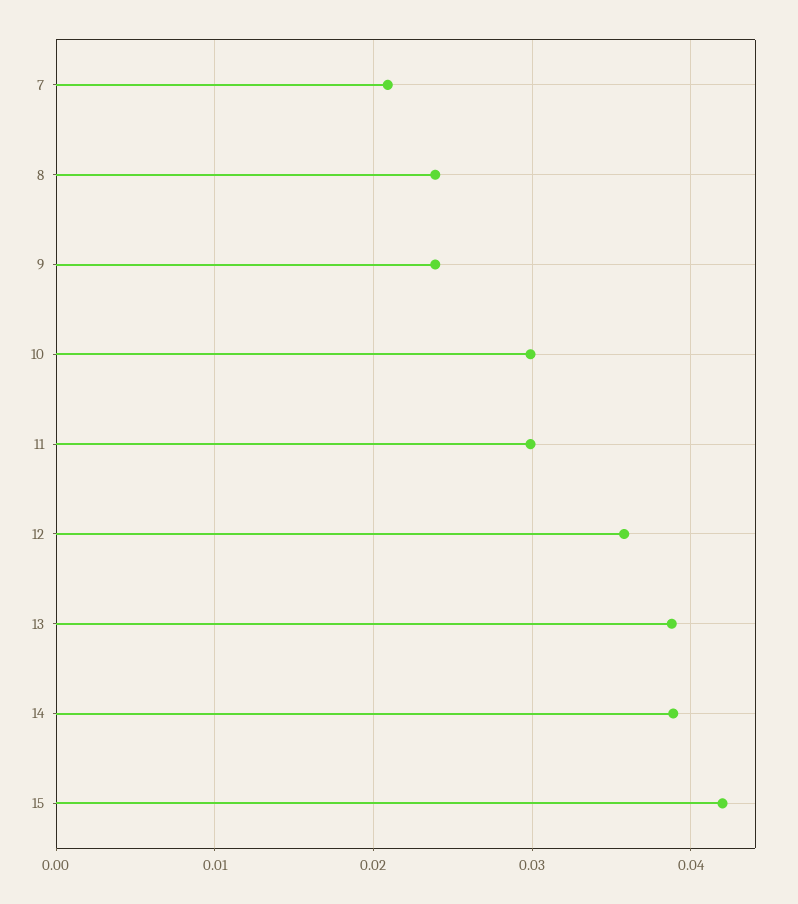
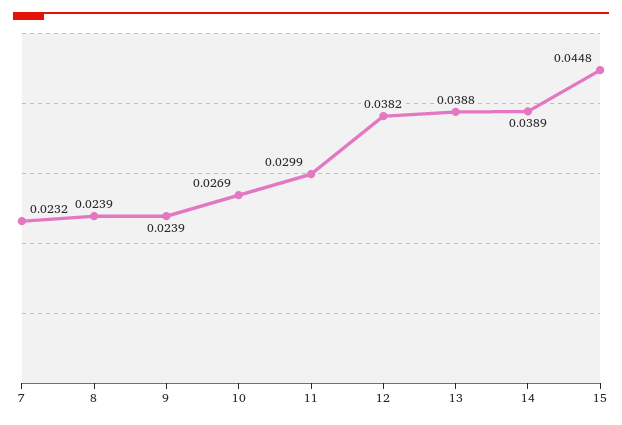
  {
-   "7": 0.021,
+   "7": 0.0232,
    "8": 0.0239,
    "9": 0.0239,
-   "10": 0.03,
+   "10": 0.0269,
    "11": 0.0299,
-   "12": 0.036,
+   "12": 0.0382,
    "13": 0.0388,
    "14": 0.0389,
-   "15": 0.042
+   "15": 0.0448
  }

